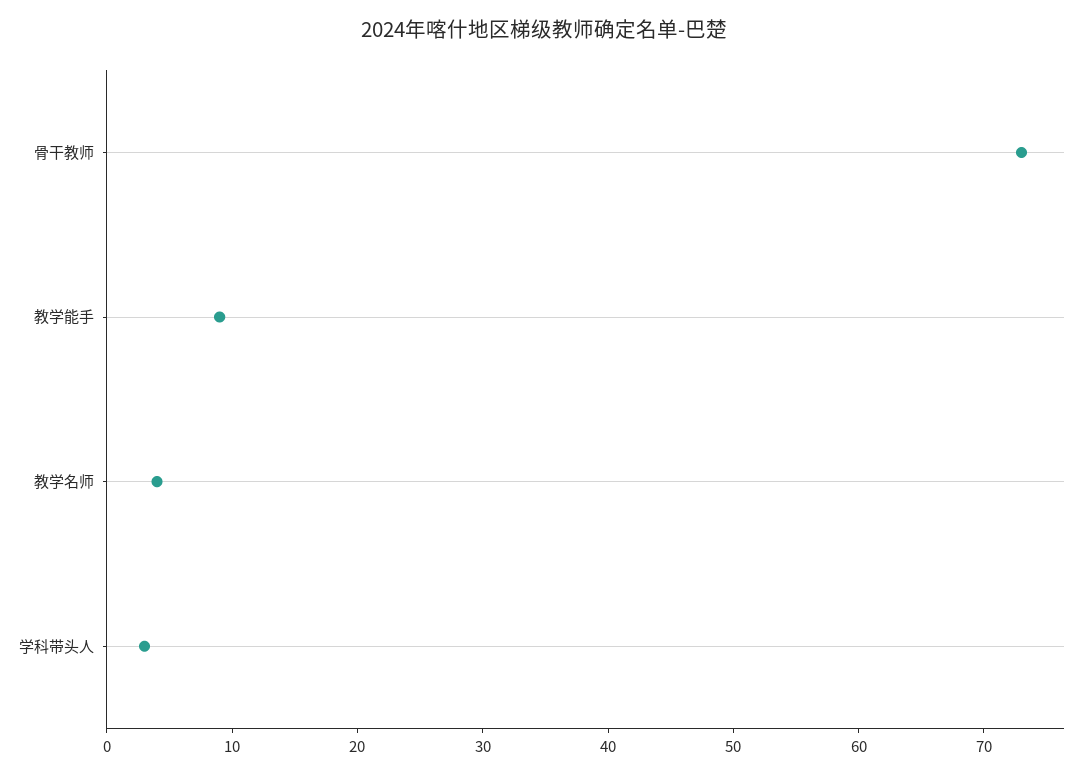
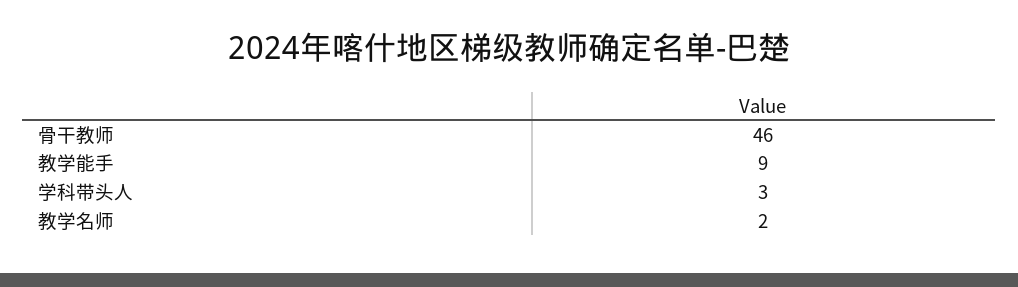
  {
-   "骨干教师": 73,
+   "骨干教师": 46,
    "教学能手": 9,
-   "教学名师": 4,
+   "教学名师": 2,
    "学科带头人": 3
  }

